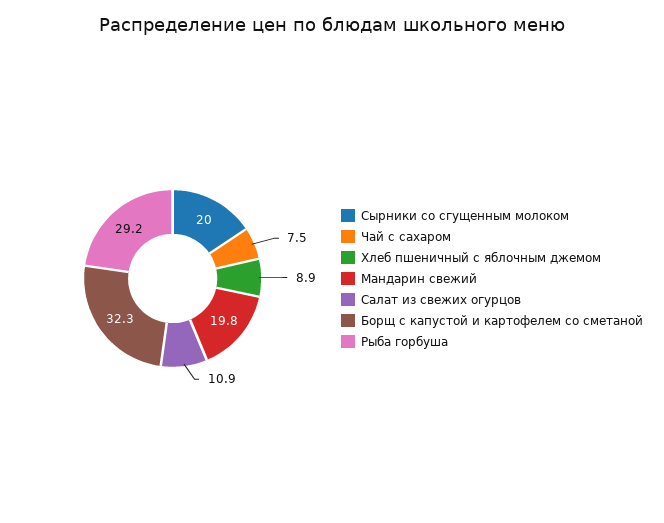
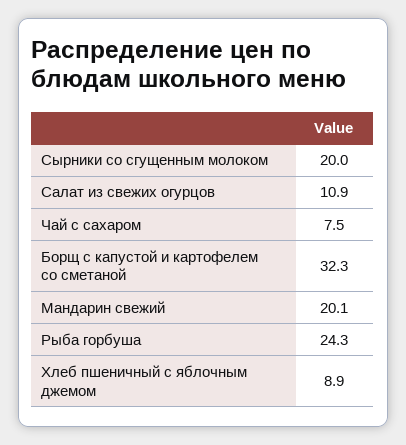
  {
    "Сырники со сгущенным молоком": 20,
    "Чай с сахаром": 7.5,
    "Хлеб пшеничный с яблочным джемом": 8.9,
-   "Мандарин свежий": 19.8,
+   "Мандарин свежий": 20.1,
    "Салат из свежих огурцов": 10.9,
    "Борщ с капустой и картофелем со сметаной": 32.3,
-   "Рыба горбуша": 29.2
+   "Рыба горбуша": 24.3
  }

